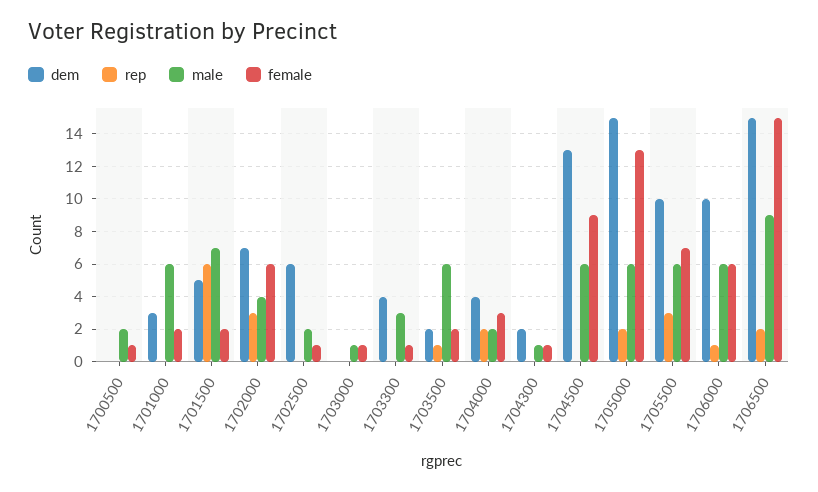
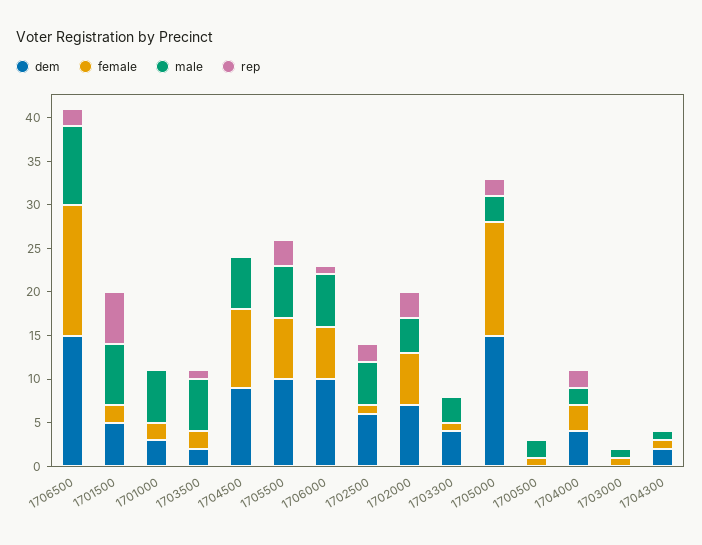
  {
    "dem": {
      "1700500": 0,
      "1701000": 3,
      "1701500": 5,
      "1702000": 7,
      "1702500": 6,
      "1703000": 0,
      "1703300": 4,
      "1703500": 2,
      "1704000": 4,
      "1704300": 2,
-     "1704500": 13,
+     "1704500": 9,
      "1705000": 15,
      "1705500": 10,
      "1706000": 10,
      "1706500": 15
    },
    "rep": {
      "1700500": 0,
      "1701000": 0,
      "1701500": 6,
      "1702000": 3,
-     "1702500": 0,
+     "1702500": 2,
      "1703000": 0,
      "1703300": 0,
      "1703500": 1,
      "1704000": 2,
      "1704300": 0,
      "1704500": 0,
      "1705000": 2,
      "1705500": 3,
      "1706000": 1,
      "1706500": 2
    },
    "male": {
      "1700500": 2,
      "1701000": 6,
      "1701500": 7,
      "1702000": 4,
-     "1702500": 2,
+     "1702500": 5,
      "1703000": 1,
      "1703300": 3,
      "1703500": 6,
      "1704000": 2,
      "1704300": 1,
      "1704500": 6,
-     "1705000": 6,
+     "1705000": 3,
      "1705500": 6,
      "1706000": 6,
      "1706500": 9
    },
    "female": {
      "1700500": 1,
      "1701000": 2,
      "1701500": 2,
      "1702000": 6,
      "1702500": 1,
      "1703000": 1,
      "1703300": 1,
      "1703500": 2,
      "1704000": 3,
      "1704300": 1,
      "1704500": 9,
      "1705000": 13,
      "1705500": 7,
      "1706000": 6,
      "1706500": 15
    }
  }

